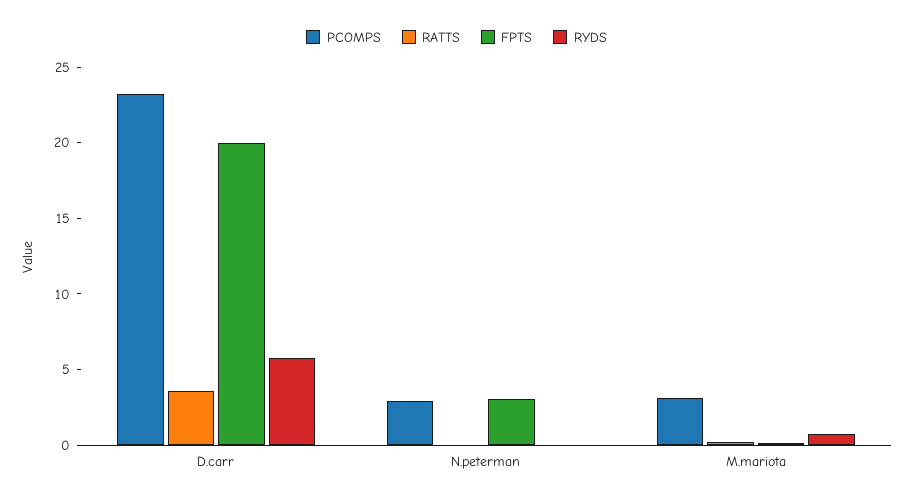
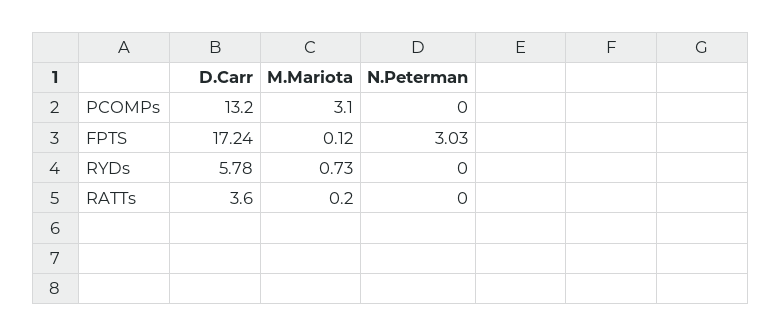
  {
    "PCOMPS": {
-     "D.carr": 23,
+     "D.carr": 13.2,
-     "N.peterman": 3,
+     "N.peterman": 0,
      "M.mariota": 3.1
    },
    "RATTS": {
      "D.carr": 3.6,
      "N.peterman": 0,
      "M.mariota": 0.2
    },
    "FPTS": {
-     "D.carr": 20,
+     "D.carr": 17.24,
      "N.peterman": 3.03,
      "M.mariota": 0.12
    },
    "RYDS": {
      "D.carr": 5.78,
      "N.peterman": 0,
      "M.mariota": 0.73
    }
  }

